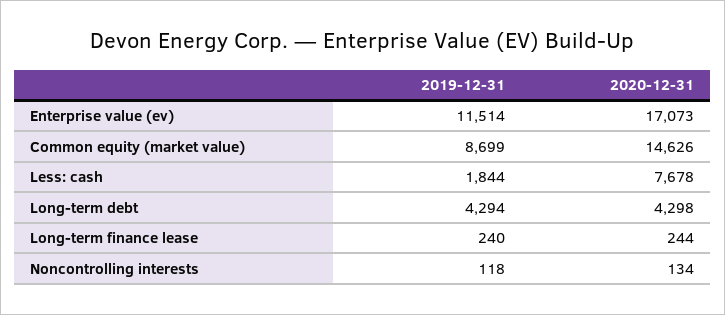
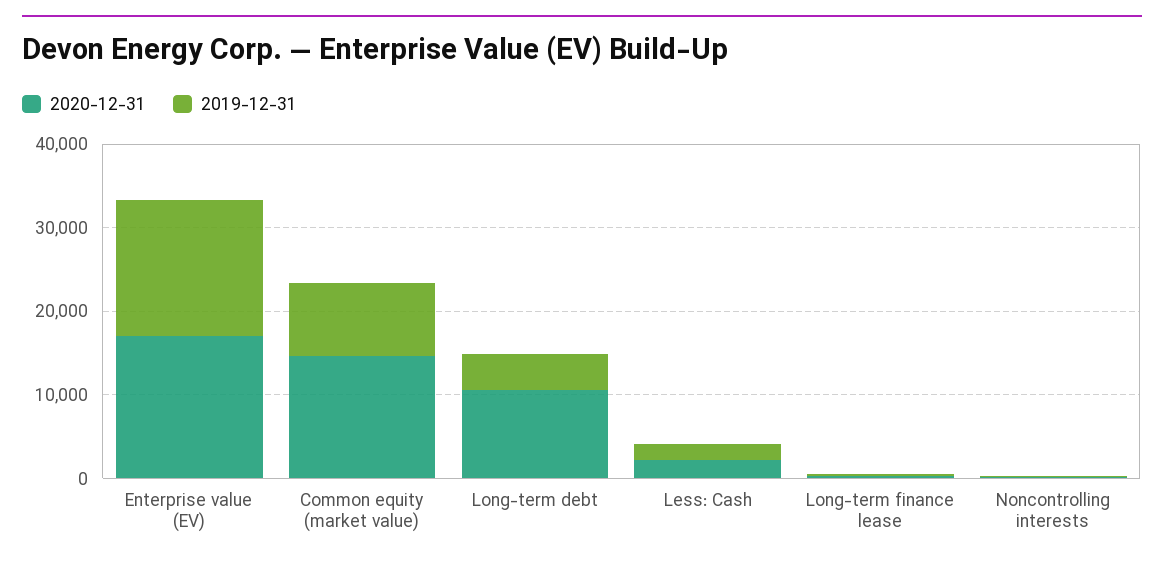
  {
    "2019-12-31": {
-     "Enterprise value (ev)": 11514,
+     "Enterprise value (ev)": 16000,
      "Common equity (market value)": 8699,
      "Less: cash": 1844,
      "Long-term debt": 4294,
      "Long-term finance lease": 240,
      "Noncontrolling interests": 118
    },
    "2020-12-31": {
      "Enterprise value (ev)": 17073,
      "Common equity (market value)": 14626,
-     "Less: cash": 7678,
+     "Less: cash": 2000,
-     "Long-term debt": 4298,
+     "Long-term debt": 10000,
      "Long-term finance lease": 244,
      "Noncontrolling interests": 134
    }
  }

